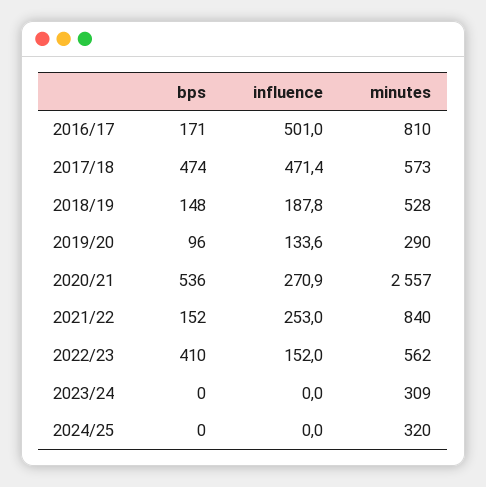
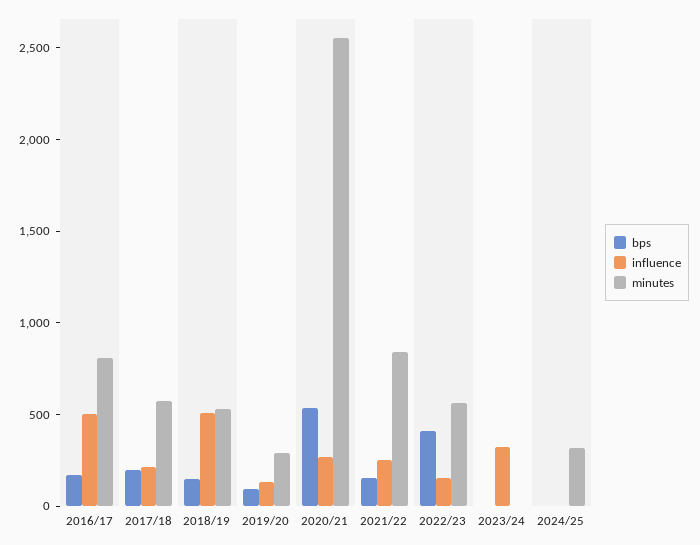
  {
    "bps": {
      "2016/17": 171,
-     "2017/18": 474,
+     "2017/18": 200,
      "2018/19": 148,
      "2019/20": 96,
      "2020/21": 536,
      "2021/22": 152,
      "2022/23": 410,
      "2023/24": 0,
      "2024/25": 0
    },
    "influence": {
      "2016/17": 501,
-     "2017/18": 471.4,
+     "2017/18": 200,
-     "2018/19": 187.8,
+     "2018/19": 500,
      "2019/20": 133.6,
      "2020/21": 270.9,
      "2021/22": 253,
      "2022/23": 152,
-     "2023/24": 0,
+     "2023/24": 300,
      "2024/25": 0
    },
    "minutes": {
      "2016/17": 810,
      "2017/18": 573,
      "2018/19": 528,
      "2019/20": 290,
      "2020/21": 2557,
      "2021/22": 840,
      "2022/23": 562,
-     "2023/24": 309,
+     "2023/24": 0,
      "2024/25": 320
    }
  }

